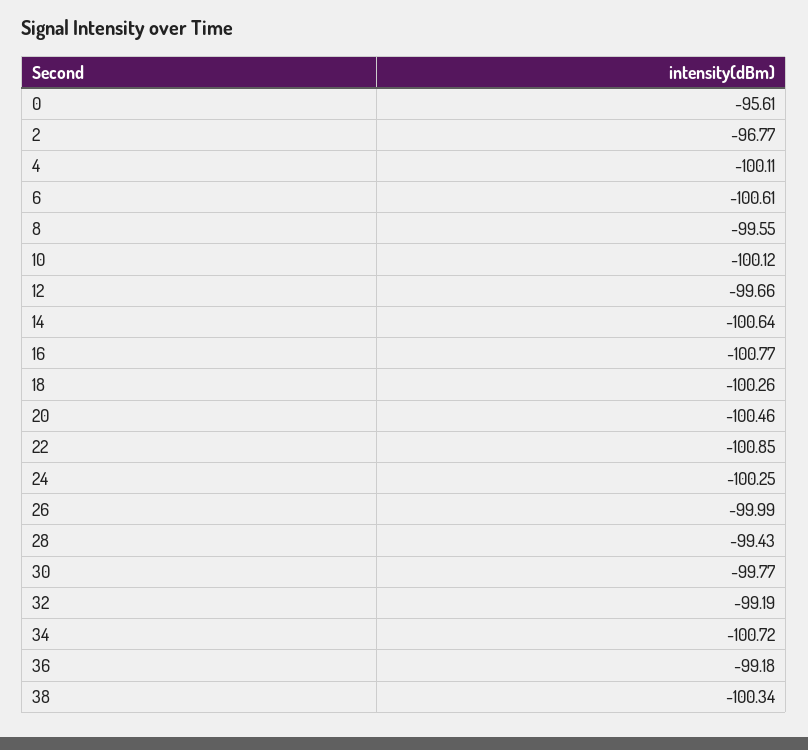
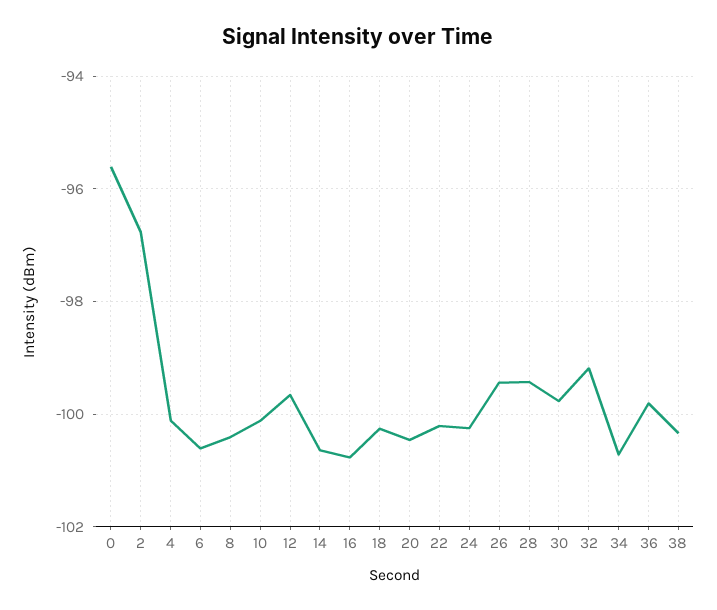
  {
    "0": -95.61,
    "2": -96.77,
    "4": -100.11,
    "6": -100.61,
-   "8": -99.55,
+   "8": -100.4,
    "10": -100.12,
    "12": -99.66,
    "14": -100.64,
    "16": -100.77,
    "18": -100.26,
    "20": -100.46,
-   "22": -100.85,
+   "22": -100.2,
    "24": -100.25,
-   "26": -99.99,
+   "26": -99.4,
    "28": -99.43,
    "30": -99.77,
    "32": -99.19,
    "34": -100.72,
-   "36": -99.18,
+   "36": -99.8,
    "38": -100.34
  }

